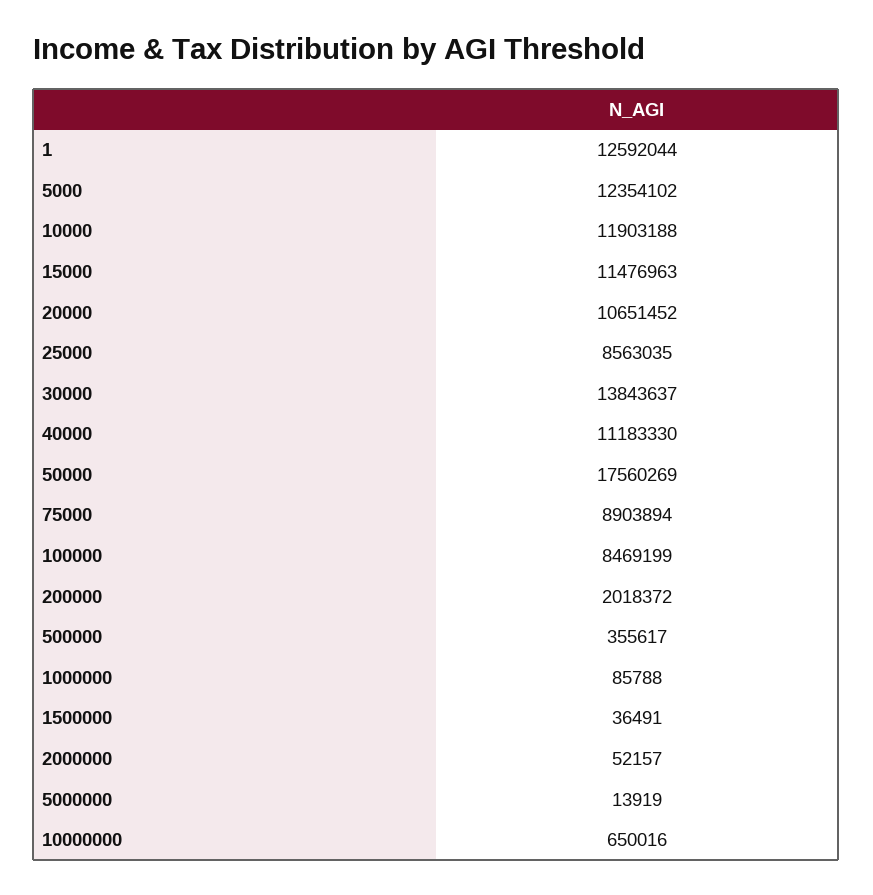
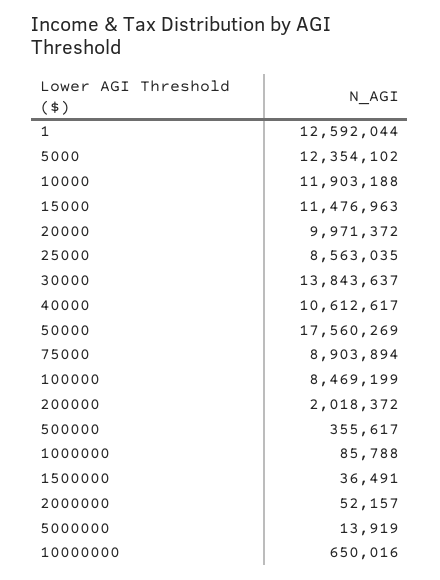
  {
    "1": 12592044,
    "5000": 12354102,
    "10000": 11903188,
    "15000": 11476963,
-   "20000": 10651452,
+   "20000": 9971372,
    "25000": 8563035,
    "30000": 13843637,
-   "40000": 11183330,
+   "40000": 10612617,
    "50000": 17560269,
    "75000": 8903894,
    "100000": 8469199,
    "200000": 2018372,
    "500000": 355617,
    "1000000": 85788,
    "1500000": 36491,
    "2000000": 52157,
    "5000000": 13919,
    "10000000": 650016
  }

